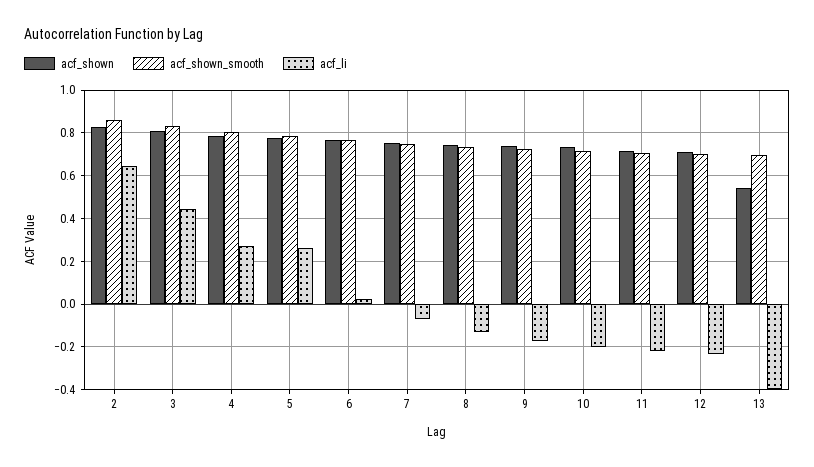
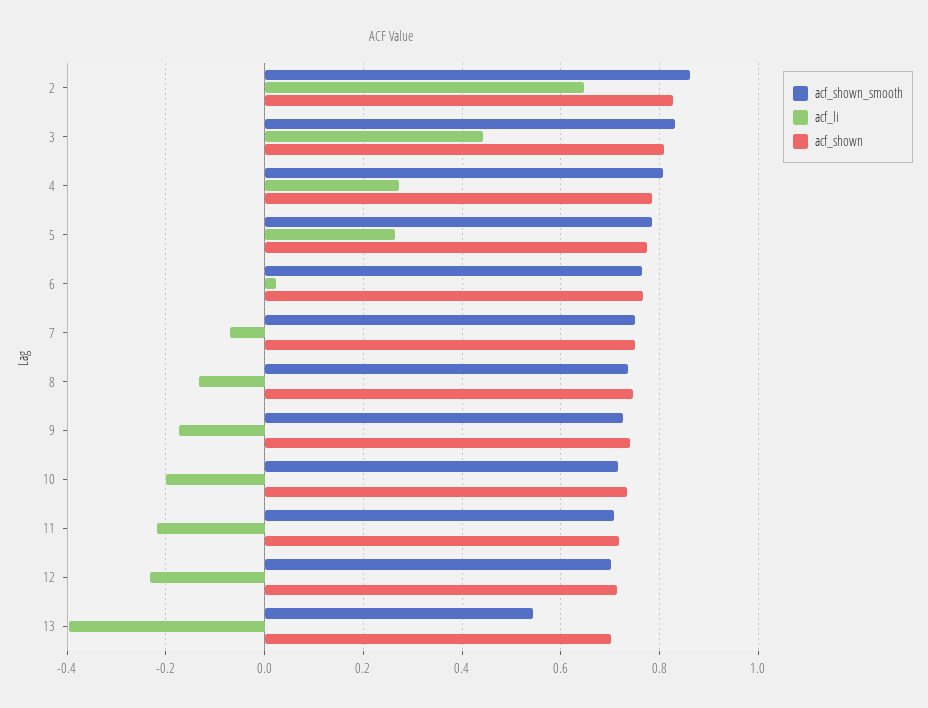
  {
    "acf_shown": {
      "2": 0.82,
      "3": 0.8,
      "4": 0.78,
      "5": 0.78,
      "6": 0.76,
      "7": 0.76,
      "8": 0.74,
      "9": 0.74,
      "10": 0.74,
      "11": 0.72,
      "12": 0.72,
-     "13": 0.55
+     "13": 0.7
    },
    "acf_shown_smooth": {
      "2": 0.86,
      "3": 0.84,
      "4": 0.8,
      "5": 0.78,
      "6": 0.76,
      "7": 0.76,
      "8": 0.74,
      "9": 0.72,
      "10": 0.72,
      "11": 0.7,
      "12": 0.7,
-     "13": 0.7
+     "13": 0.54
    },
    "acf_li": {
      "2": 0.64,
      "3": 0.44,
      "4": 0.28,
      "5": 0.26,
      "6": 0.02,
      "7": -0.08,
      "8": -0.14,
      "9": -0.18,
      "10": -0.2,
      "11": -0.22,
      "12": -0.24,
      "13": -0.4
    }
  }

